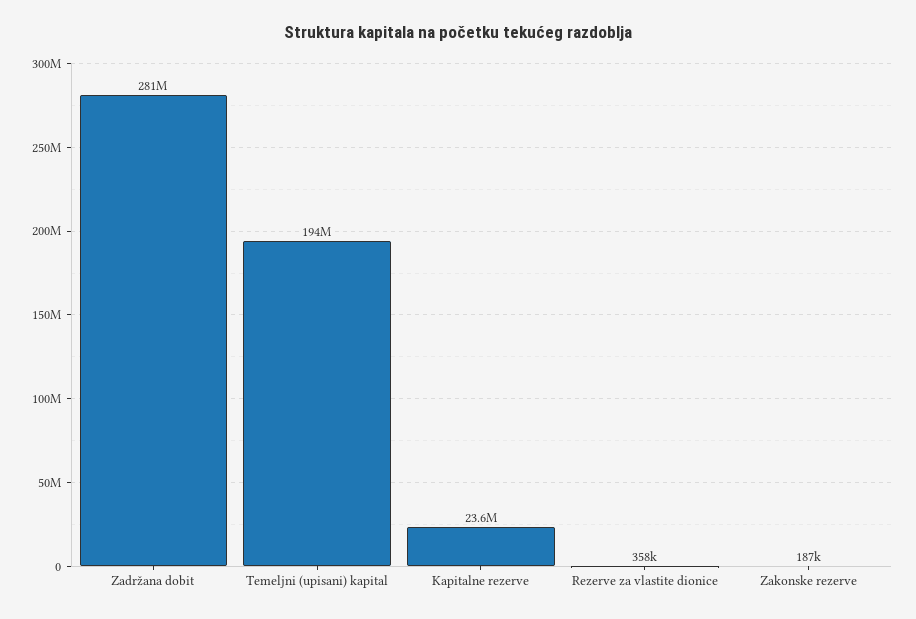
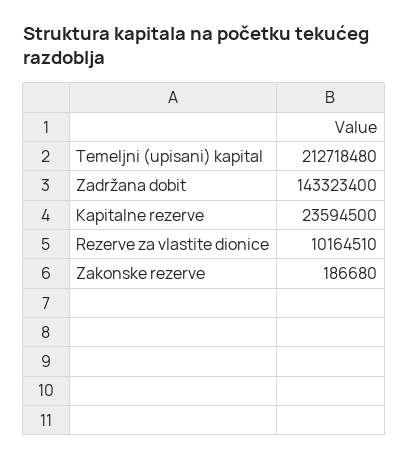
  {
-   "Zadržana dobit": 281000000,
+   "Zadržana dobit": 143323400,
-   "Temeljni (upisani) kapital": 194000000,
+   "Temeljni (upisani) kapital": 212718480,
    "Kapitalne rezerve": 23594500,
-   "Rezerve za vlastite dionice": 358000,
+   "Rezerve za vlastite dionice": 10164510,
    "Zakonske rezerve": 186680
  }

